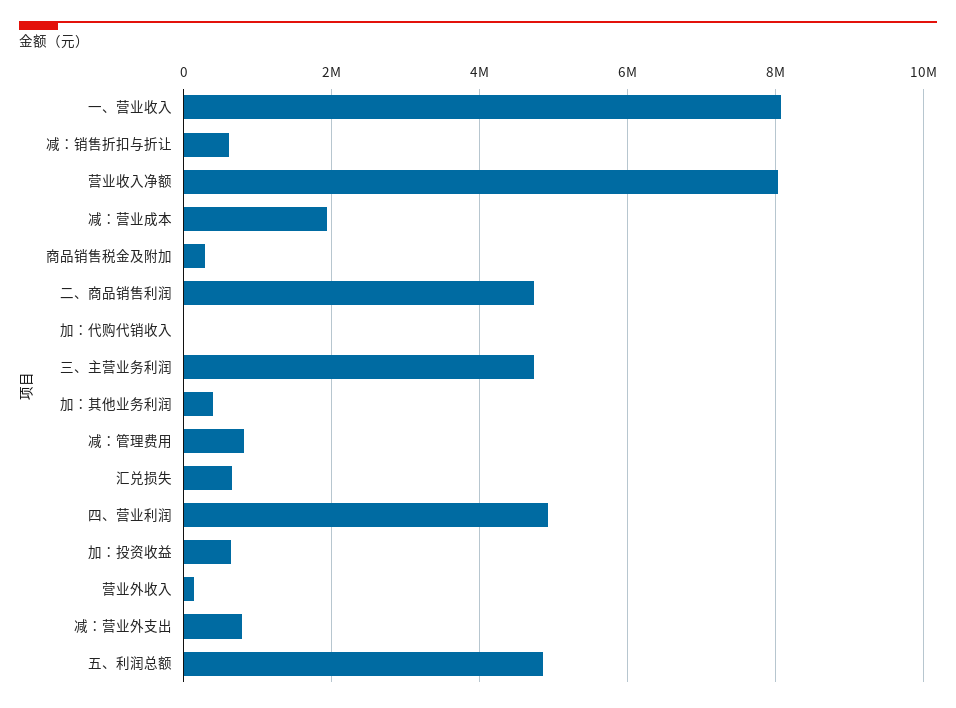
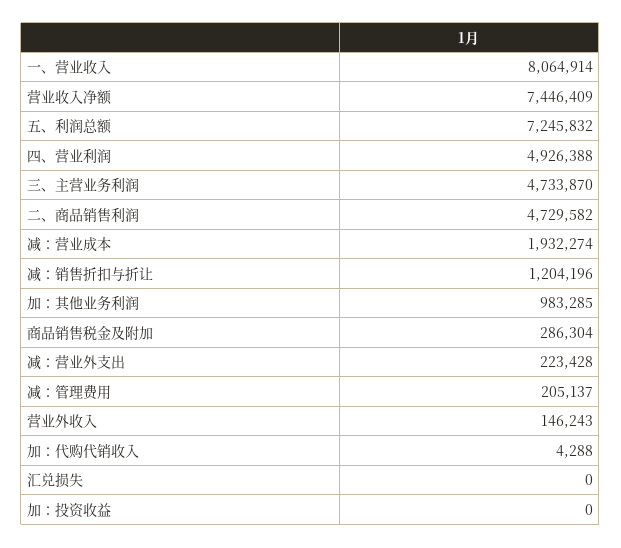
  {
    "一、营业收入": 8064914,
-   "减：销售折扣与折让": 600000,
+   "减：销售折扣与折让": 1204196,
-   "营业收入净额": 8000000,
+   "营业收入净额": 7446409,
    "减：营业成本": 1932274,
    "商品销售税金及附加": 286304,
    "二、商品销售利润": 4729582,
    "加：代购代销收入": 4288,
    "三、主营业务利润": 4733870,
-   "加：其他业务利润": 400000,
+   "加：其他业务利润": 983285,
-   "减：管理费用": 800000,
+   "减：管理费用": 205137,
-   "汇兑损失": 600000,
+   "汇兑损失": 0,
    "四、营业利润": 4926388,
-   "加：投资收益": 600000,
+   "加：投资收益": 0,
    "营业外收入": 146243,
-   "减：营业外支出": 800000,
+   "减：营业外支出": 223428,
-   "五、利润总额": 4800000
+   "五、利润总额": 7245832
  }

